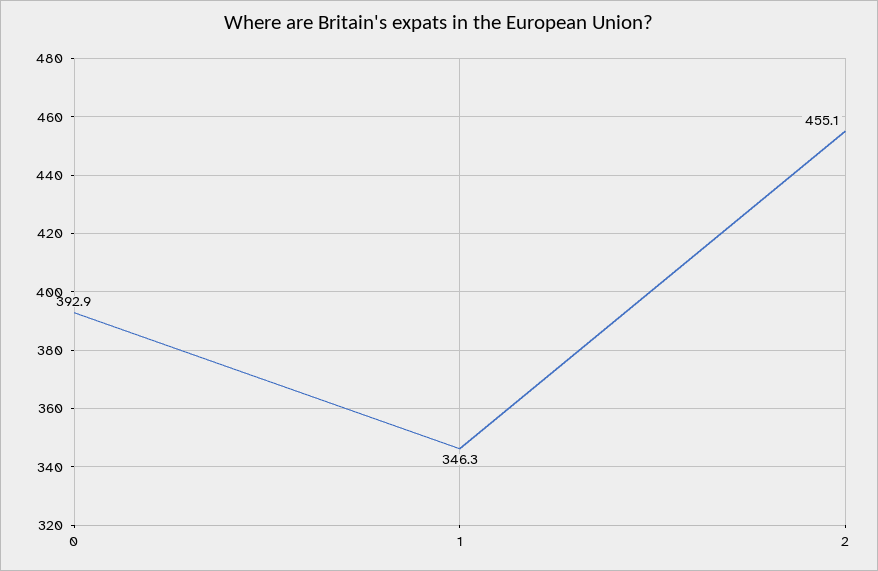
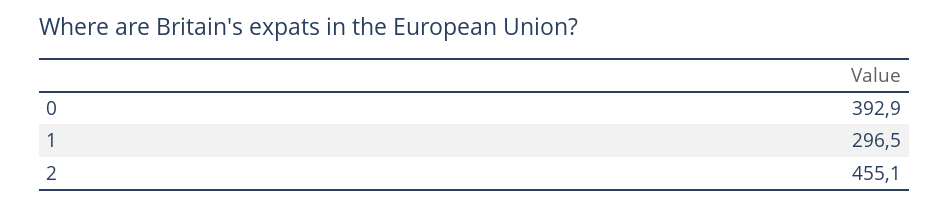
  {
    "0": 392.9,
-   "1": 346.3,
+   "1": 296.5,
    "2": 455.1
  }

